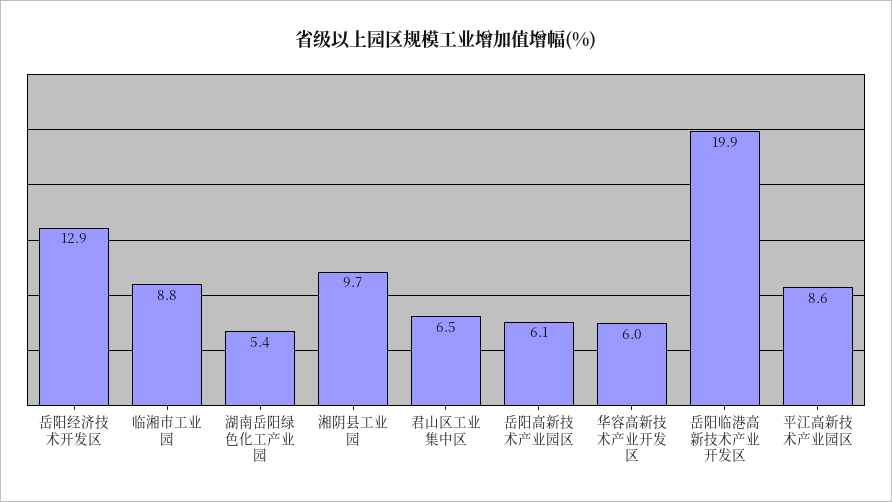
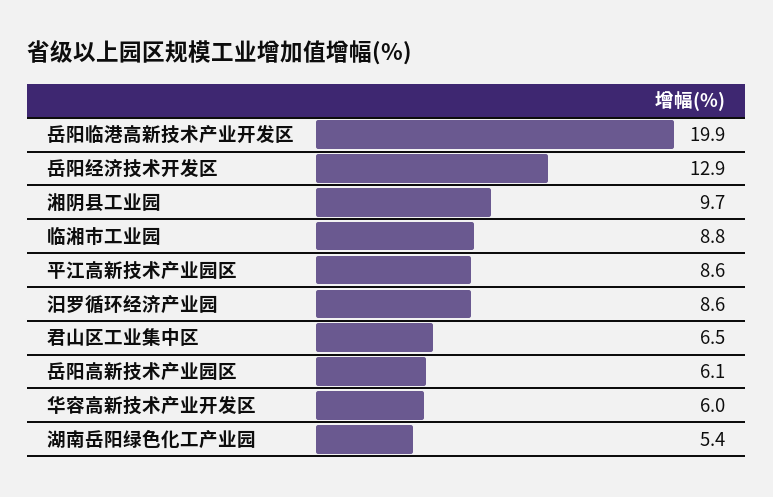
  {
    "岳阳经济技术开发区": 12.9,
    "临湘市工业园": 8.8,
    "湖南岳阳绿色化工产业园": 5.4,
    "湘阴县工业园": 9.7,
    "君山区工业集中区": 6.5,
    "岳阳高新技术产业园区": 6.1,
    "华容高新技术产业开发区": 6,
    "岳阳临港高新技术产业开发区": 19.9,
-   "平江高新技术产业园区": 8.6
+   "平江高新技术产业园区": 8.6,
+   "汨罗循环经济产业园": 8.6
  }

